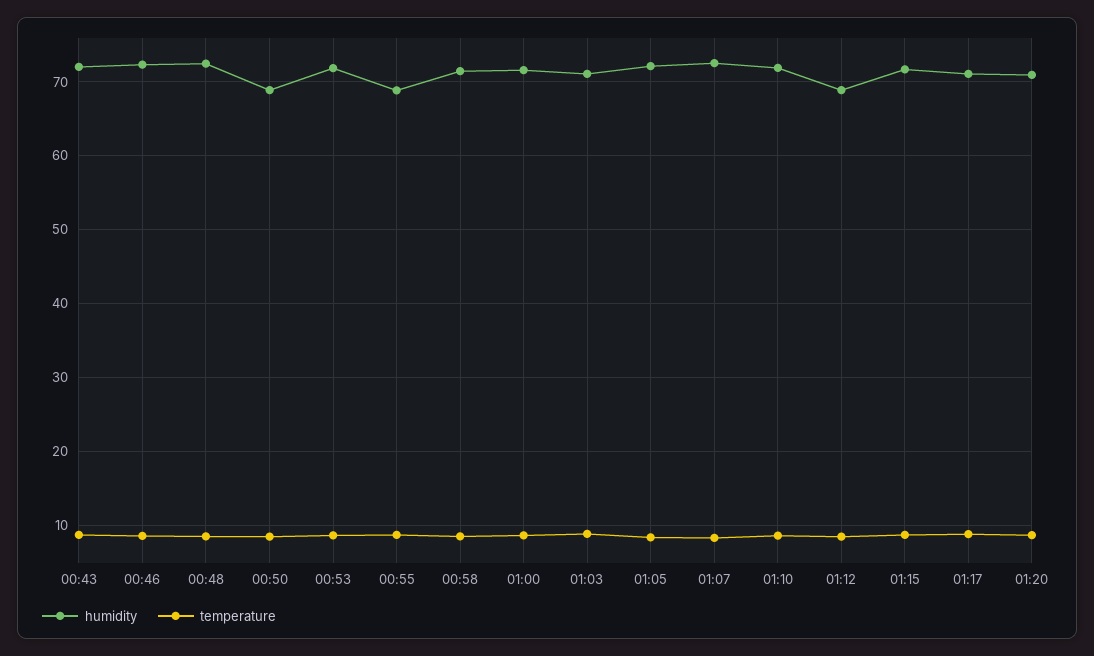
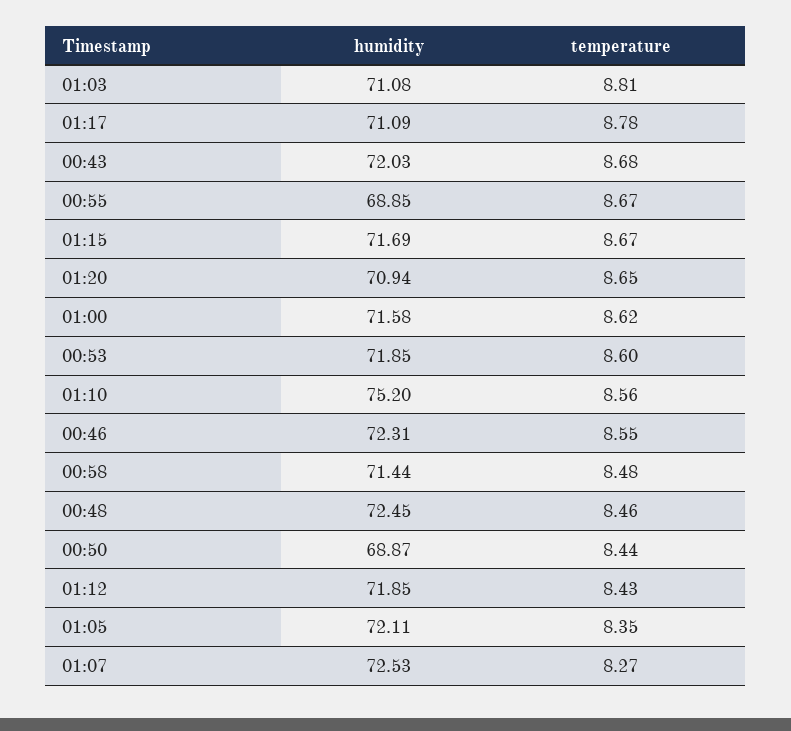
  {
    "humidity": {
      "00:43": 72.03,
      "00:46": 72.31,
      "00:48": 72.45,
      "00:50": 68.87,
      "00:53": 71.85,
      "00:55": 68.85,
      "00:58": 71.44,
      "01:00": 71.58,
      "01:03": 71.08,
      "01:05": 72.11,
      "01:07": 72.53,
-     "01:10": 72,
+     "01:10": 75.2,
-     "01:12": 69,
+     "01:12": 71.85,
      "01:15": 71.69,
      "01:17": 71.09,
      "01:20": 70.94
    },
    "temperature": {
      "00:43": 8.68,
      "00:46": 8.55,
      "00:48": 8.46,
      "00:50": 8.44,
      "00:53": 8.6,
      "00:55": 8.67,
      "00:58": 8.48,
      "01:00": 8.62,
      "01:03": 8.81,
      "01:05": 8.35,
      "01:07": 8.27,
      "01:10": 8.56,
      "01:12": 8.43,
      "01:15": 8.67,
      "01:17": 8.78,
      "01:20": 8.65
    }
  }

